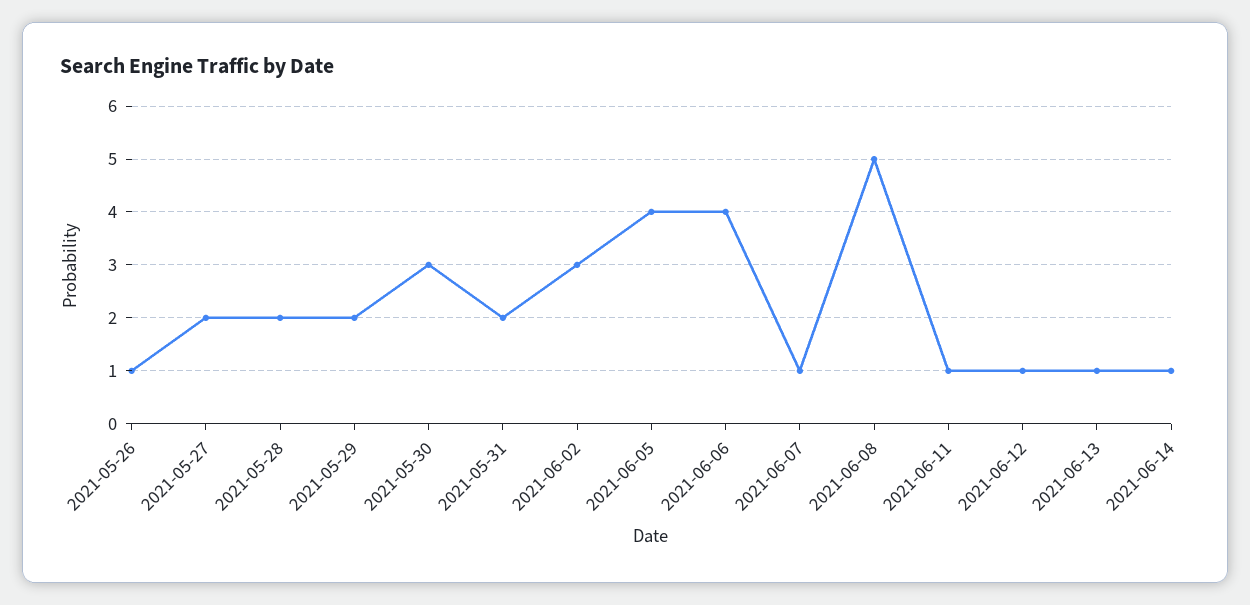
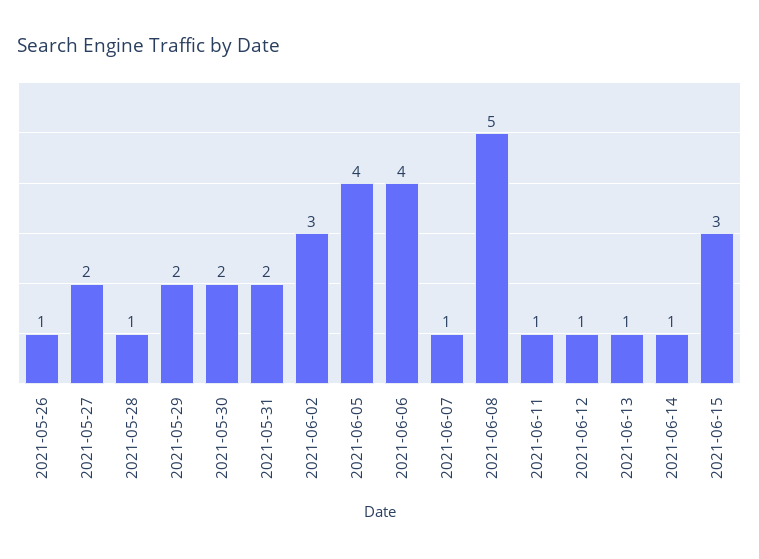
  {
    "2021-05-26": 1,
    "2021-05-27": 2,
-   "2021-05-28": 2,
+   "2021-05-28": 1,
    "2021-05-29": 2,
-   "2021-05-30": 3,
+   "2021-05-30": 2,
    "2021-05-31": 2,
    "2021-06-02": 3,
    "2021-06-05": 4,
    "2021-06-06": 4,
    "2021-06-07": 1,
    "2021-06-08": 5,
    "2021-06-11": 1,
    "2021-06-12": 1,
    "2021-06-13": 1,
-   "2021-06-14": 1
+   "2021-06-14": 1,
+   "2021-06-15": 3
  }

